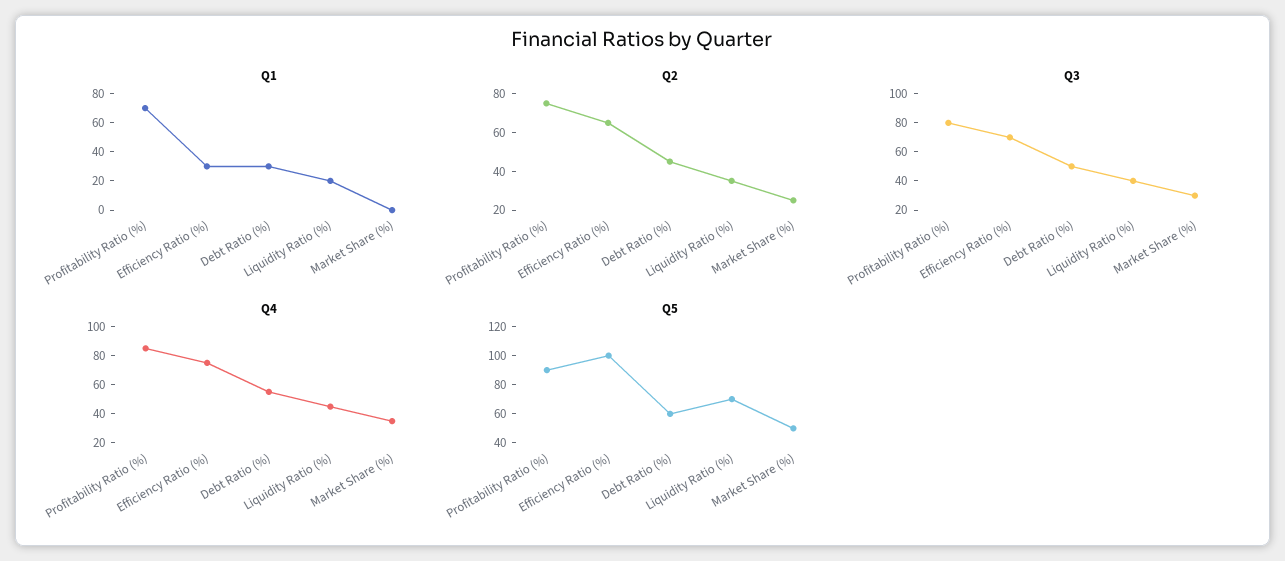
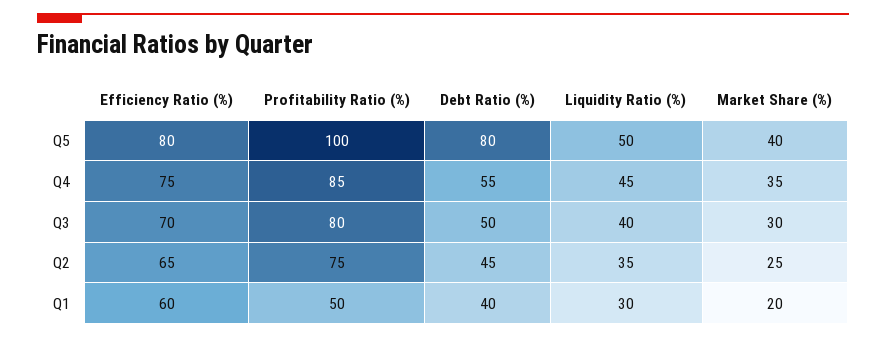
  {
    "Q1": {
-     "Profitability Ratio (%)": 70,
+     "Profitability Ratio (%)": 50,
-     "Efficiency Ratio (%)": 30,
+     "Efficiency Ratio (%)": 60,
-     "Debt Ratio (%)": 30,
+     "Debt Ratio (%)": 40,
-     "Liquidity Ratio (%)": 20,
+     "Liquidity Ratio (%)": 30,
-     "Market Share (%)": 0
+     "Market Share (%)": 20
    },
    "Q2": {
      "Profitability Ratio (%)": 75,
      "Efficiency Ratio (%)": 65,
      "Debt Ratio (%)": 45,
      "Liquidity Ratio (%)": 35,
      "Market Share (%)": 25
    },
    "Q3": {
      "Profitability Ratio (%)": 80,
      "Efficiency Ratio (%)": 70,
      "Debt Ratio (%)": 50,
      "Liquidity Ratio (%)": 40,
      "Market Share (%)": 30
    },
    "Q4": {
      "Profitability Ratio (%)": 85,
      "Efficiency Ratio (%)": 75,
      "Debt Ratio (%)": 55,
      "Liquidity Ratio (%)": 45,
      "Market Share (%)": 35
    },
    "Q5": {
-     "Profitability Ratio (%)": 90,
+     "Profitability Ratio (%)": 100,
-     "Efficiency Ratio (%)": 100,
+     "Efficiency Ratio (%)": 80,
-     "Debt Ratio (%)": 60,
+     "Debt Ratio (%)": 80,
-     "Liquidity Ratio (%)": 70,
+     "Liquidity Ratio (%)": 50,
-     "Market Share (%)": 50
+     "Market Share (%)": 40
    }
  }

